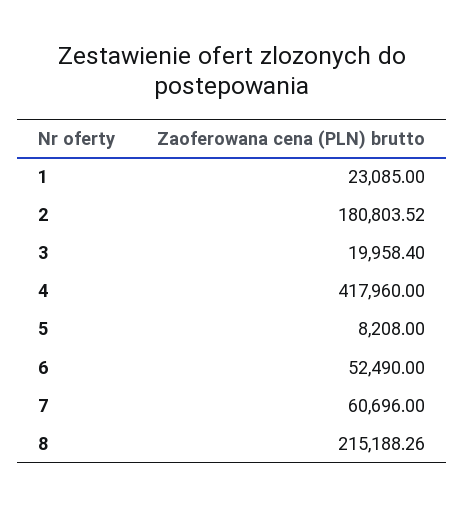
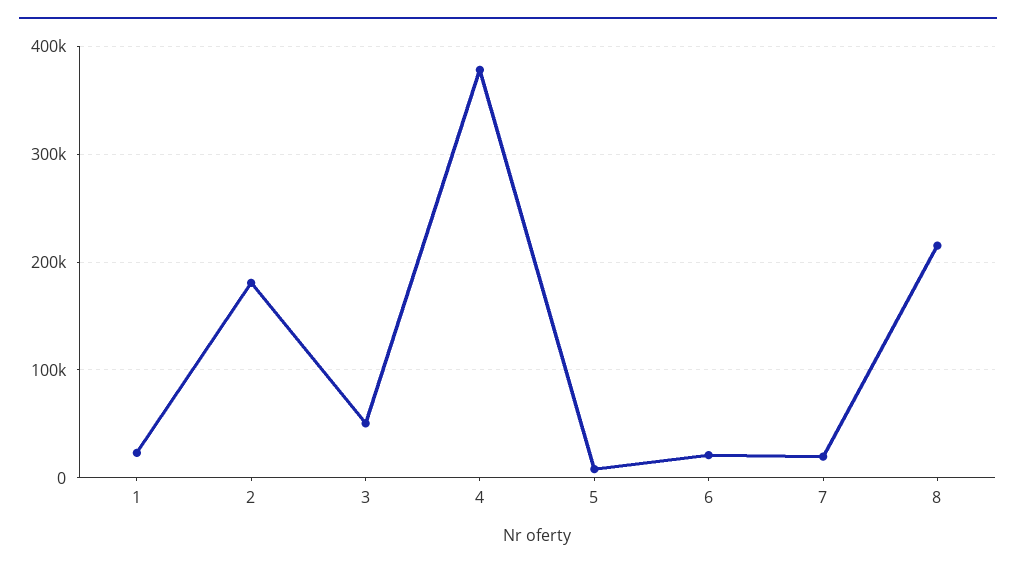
  {
    "1": 23085,
    "2": 180803.52,
-   "3": 19958.4,
+   "3": 50000,
-   "4": 417960,
+   "4": 380000,
    "5": 8208,
-   "6": 52490,
+   "6": 20000,
-   "7": 60696,
+   "7": 20000,
    "8": 215188.26
  }

